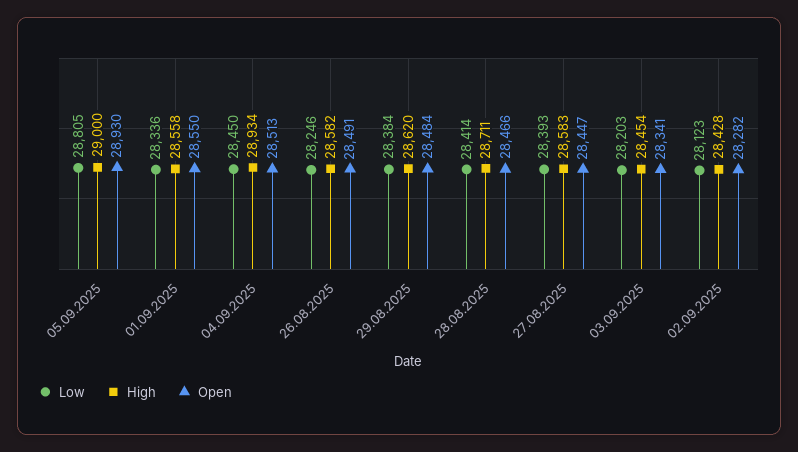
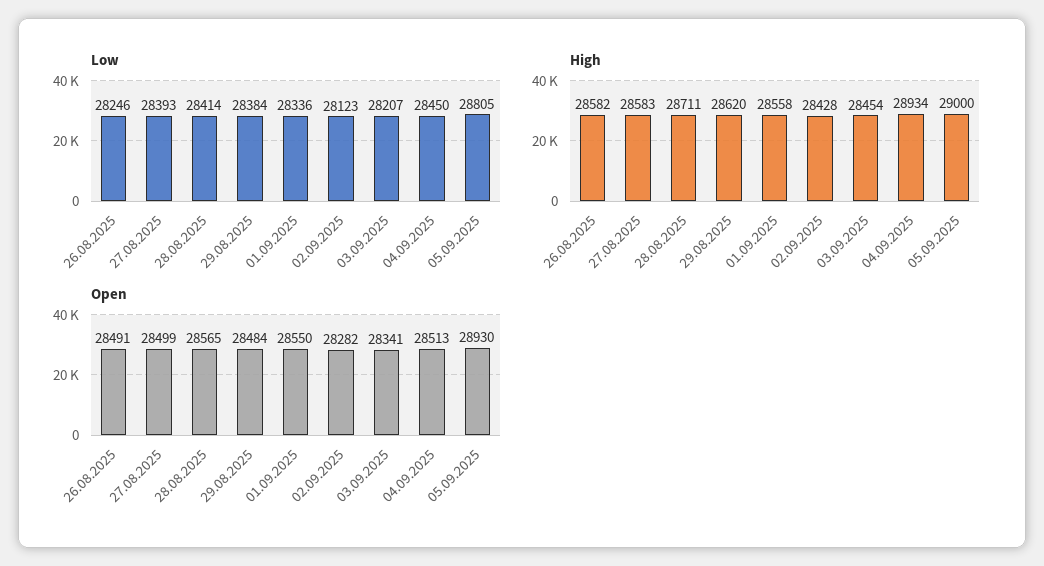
  {
    "Low": {
      "05.09.2025": 28805,
      "01.09.2025": 28336,
      "04.09.2025": 28450,
      "26.08.2025": 28246,
      "29.08.2025": 28384,
      "28.08.2025": 28414,
      "27.08.2025": 28393,
-     "03.09.2025": 28203,
+     "03.09.2025": 28207,
      "02.09.2025": 28123
    },
    "High": {
      "05.09.2025": 29000,
      "01.09.2025": 28558,
      "04.09.2025": 28934,
      "26.08.2025": 28582,
      "29.08.2025": 28620,
      "28.08.2025": 28711,
      "27.08.2025": 28583,
      "03.09.2025": 28454,
      "02.09.2025": 28428
    },
    "Open": {
      "05.09.2025": 28930,
      "01.09.2025": 28550,
      "04.09.2025": 28513,
      "26.08.2025": 28491,
      "29.08.2025": 28484,
-     "28.08.2025": 28466,
+     "28.08.2025": 28565,
-     "27.08.2025": 28447,
+     "27.08.2025": 28499,
      "03.09.2025": 28341,
      "02.09.2025": 28282
    }
  }

